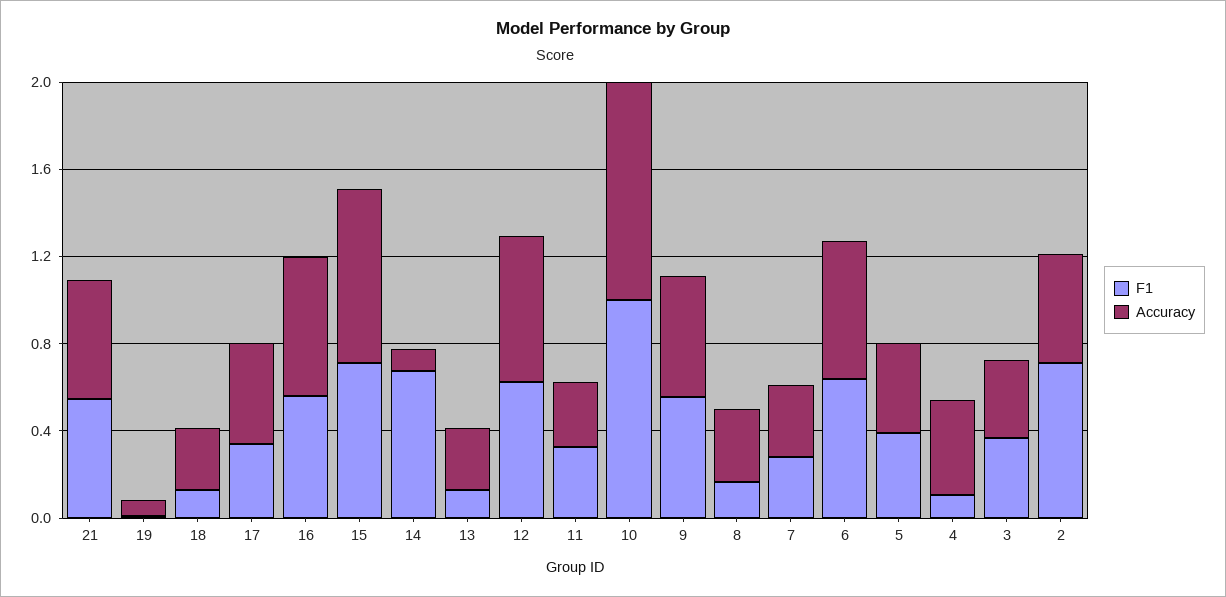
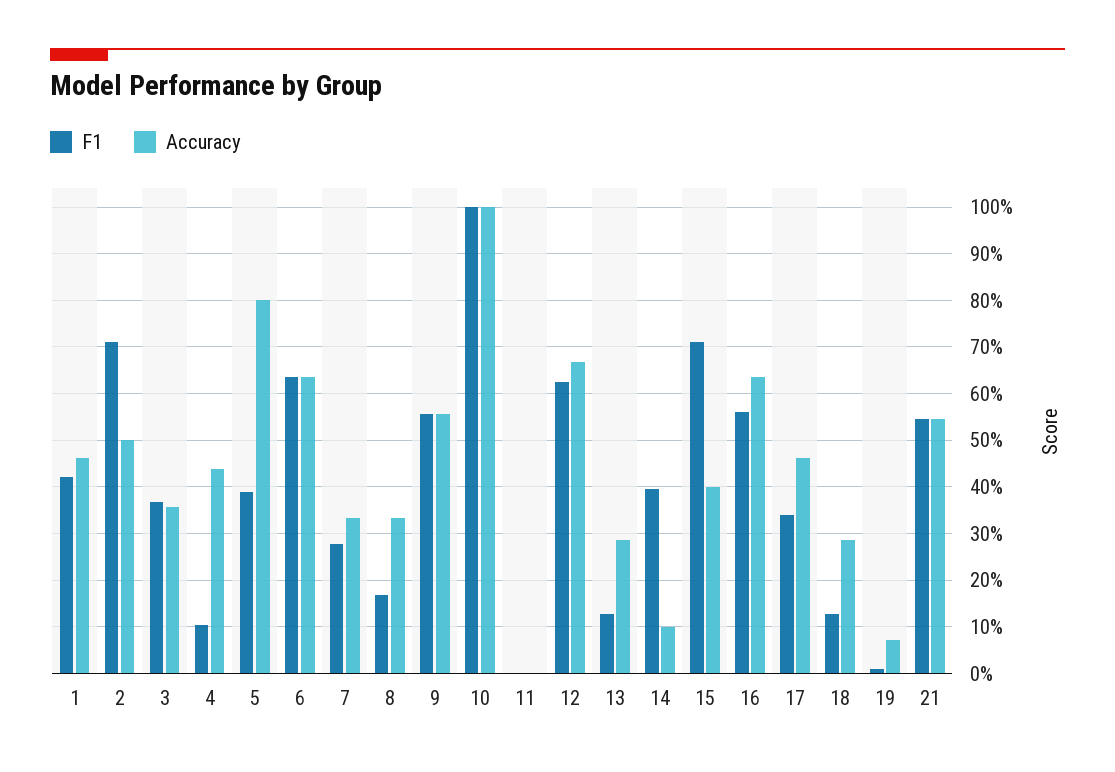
  {
    "F1": {
      "21": 0.54,
      "19": 0.02,
      "18": 0.12,
      "17": 0.34,
      "16": 0.56,
      "15": 0.72,
-     "14": 0.7,
+     "14": 0.4,
      "13": 0.12,
      "12": 0.62,
-     "11": 0.3,
+     "11": 0,
      "10": 1,
      "9": 0.56,
      "8": 0.16,
      "7": 0.28,
      "6": 0.64,
      "5": 0.38,
      "4": 0.1,
      "3": 0.36,
-     "2": 0.72
+     "2": 0.72,
+     "1": 0.42
    },
    "Accuracy": {
      "21": 0.54,
      "19": 0.08,
      "18": 0.28,
      "17": 0.46,
      "16": 0.64,
-     "15": 0.8,
+     "15": 0.4,
      "14": 0.1,
      "13": 0.28,
      "12": 0.66,
-     "11": 0.3,
+     "11": 0,
      "10": 1,
      "9": 0.56,
      "8": 0.34,
      "7": 0.34,
      "6": 0.64,
-     "5": 0.4,
+     "5": 0.8,
      "4": 0.44,
      "3": 0.36,
-     "2": 0.5
+     "2": 0.5,
+     "1": 0.46
    }
  }

